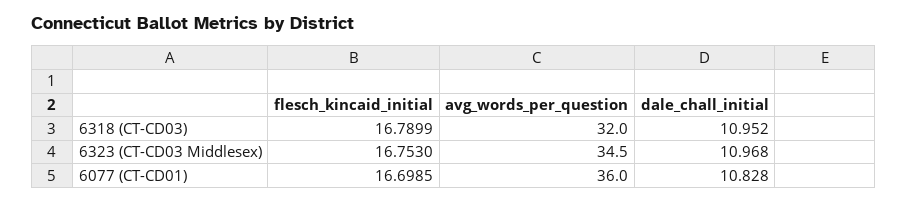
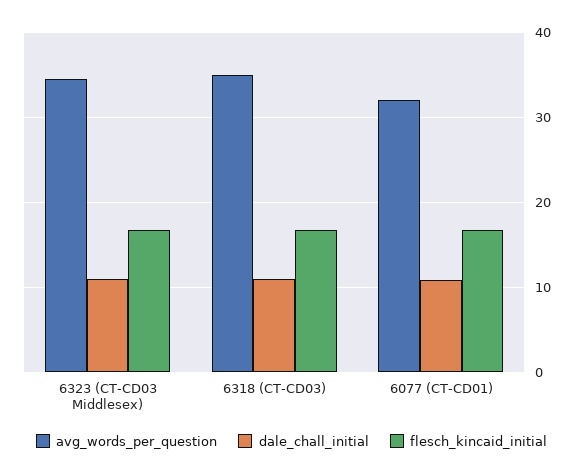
  {
    "flesch_kincaid_initial": {
      "6318 (CT-CD03)": 16.7899,
      "6323 (CT-CD03 Middlesex)": 16.753,
      "6077 (CT-CD01)": 16.6985
    },
    "avg_words_per_question": {
-     "6318 (CT-CD03)": 32,
+     "6318 (CT-CD03)": 35,
      "6323 (CT-CD03 Middlesex)": 34.5,
-     "6077 (CT-CD01)": 36
+     "6077 (CT-CD01)": 32
    },
    "dale_chall_initial": {
      "6318 (CT-CD03)": 10.952,
      "6323 (CT-CD03 Middlesex)": 10.968,
      "6077 (CT-CD01)": 10.828
    }
  }

